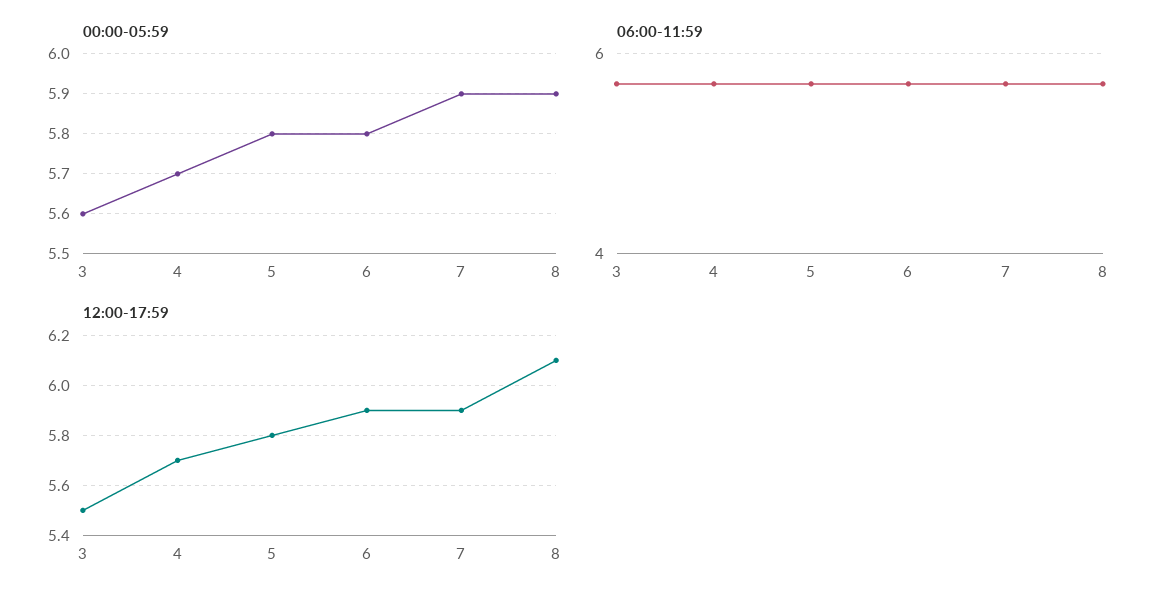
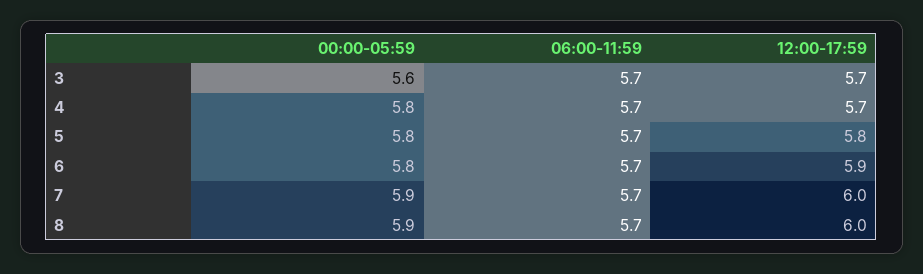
  {
    "00:00-05:59": {
      "3": 5.6,
-     "4": 5.7,
+     "4": 5.8,
      "5": 5.8,
      "6": 5.8,
      "7": 5.9,
      "8": 5.9
    },
    "06:00-11:59": {
      "3": 5.7,
      "4": 5.7,
      "5": 5.7,
      "6": 5.7,
      "7": 5.7,
      "8": 5.7
    },
    "12:00-17:59": {
-     "3": 5.5,
+     "3": 5.7,
      "4": 5.7,
      "5": 5.8,
      "6": 5.9,
-     "7": 5.9,
+     "7": 6,
-     "8": 6.1
+     "8": 6
    }
  }

